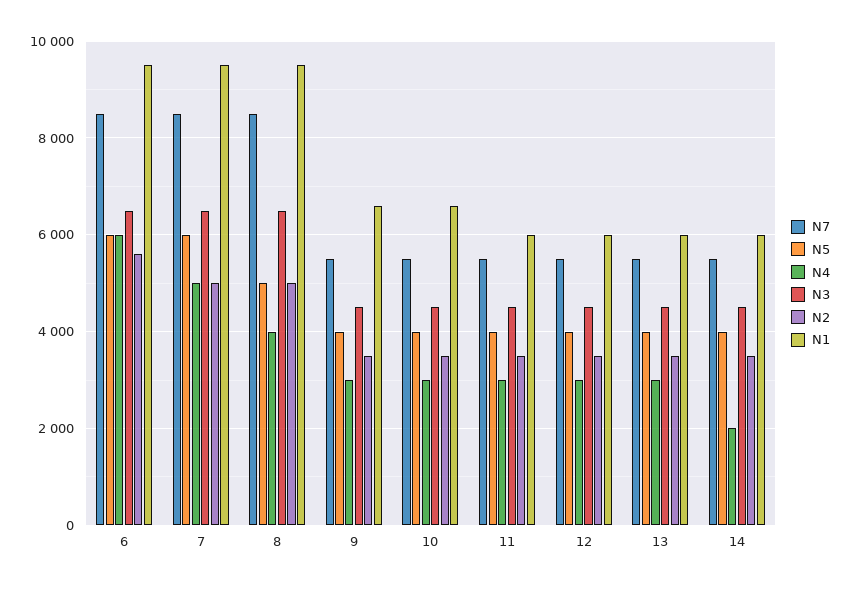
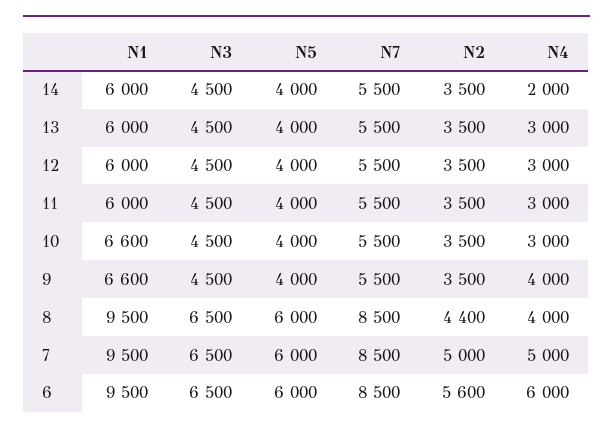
  {
    "N7": {
      "6": 8500,
      "7": 8500,
      "8": 8500,
      "9": 5500,
      "10": 5500,
      "11": 5500,
      "12": 5500,
      "13": 5500,
      "14": 5500
    },
    "N5": {
      "6": 6000,
      "7": 6000,
-     "8": 5000,
+     "8": 6000,
      "9": 4000,
      "10": 4000,
      "11": 4000,
      "12": 4000,
      "13": 4000,
      "14": 4000
    },
    "N4": {
      "6": 6000,
      "7": 5000,
      "8": 4000,
-     "9": 3000,
+     "9": 4000,
      "10": 3000,
      "11": 3000,
      "12": 3000,
      "13": 3000,
      "14": 2000
    },
    "N3": {
      "6": 6500,
      "7": 6500,
      "8": 6500,
      "9": 4500,
      "10": 4500,
      "11": 4500,
      "12": 4500,
      "13": 4500,
      "14": 4500
    },
    "N2": {
      "6": 5600,
      "7": 5000,
-     "8": 5000,
+     "8": 4400,
      "9": 3500,
      "10": 3500,
      "11": 3500,
      "12": 3500,
      "13": 3500,
      "14": 3500
    },
    "N1": {
      "6": 9500,
      "7": 9500,
      "8": 9500,
      "9": 6600,
      "10": 6600,
      "11": 6000,
      "12": 6000,
      "13": 6000,
      "14": 6000
    }
  }

